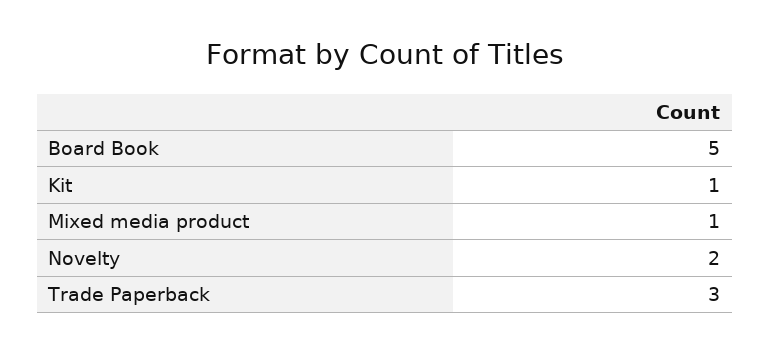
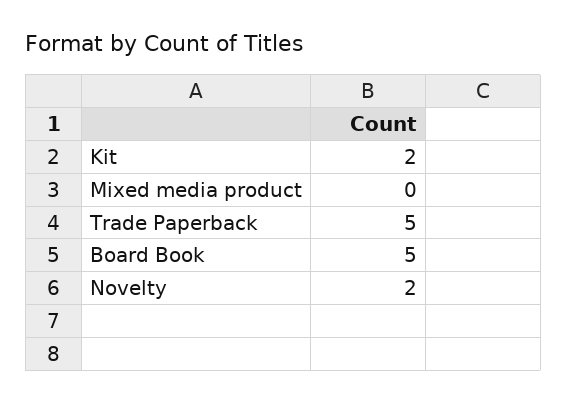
  {
    "Board Book": 5,
-   "Kit": 1,
+   "Kit": 2,
-   "Mixed media product": 1,
+   "Mixed media product": 0,
    "Novelty": 2,
-   "Trade Paperback": 3
+   "Trade Paperback": 5
  }

